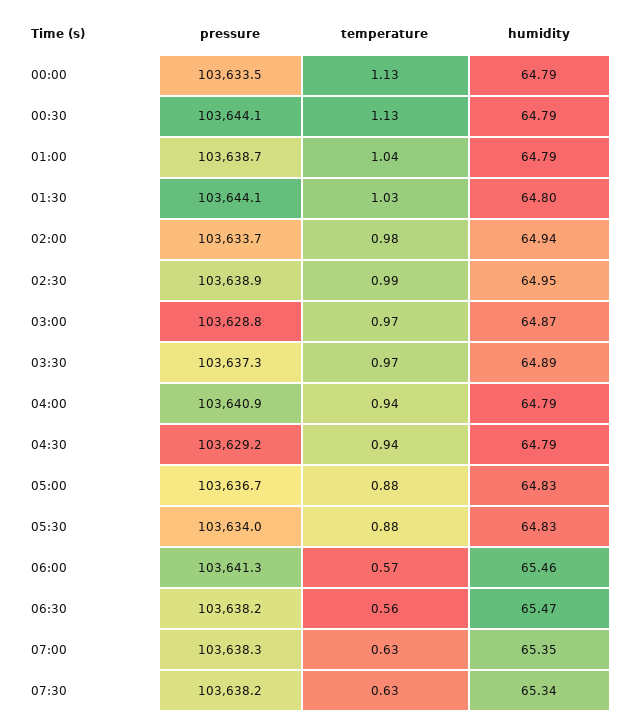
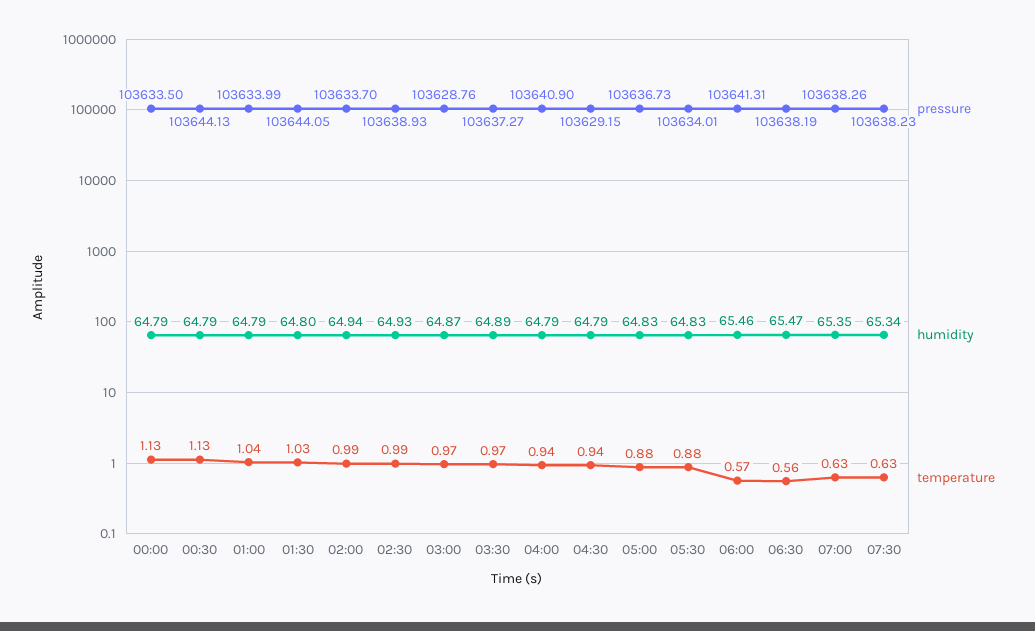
  {
    "pressure": {
      "00:00": 103633.5,
      "00:30": 103644.13,
-     "01:00": 103638.7,
+     "01:00": 103633.99,
      "01:30": 103644.05,
      "02:00": 103633.7,
      "02:30": 103638.93,
      "03:00": 103628.76,
      "03:30": 103637.27,
      "04:00": 103640.9,
      "04:30": 103629.15,
      "05:00": 103636.73,
      "05:30": 103634.01,
      "06:00": 103641.31,
      "06:30": 103638.19,
      "07:00": 103638.26,
      "07:30": 103638.23
    },
    "temperature": {
      "00:00": 1.13,
      "00:30": 1.13,
      "01:00": 1.04,
      "01:30": 1.03,
-     "02:00": 0.98,
+     "02:00": 0.99,
      "02:30": 0.99,
      "03:00": 0.97,
      "03:30": 0.97,
      "04:00": 0.94,
      "04:30": 0.94,
      "05:00": 0.88,
      "05:30": 0.88,
      "06:00": 0.57,
      "06:30": 0.56,
      "07:00": 0.63,
      "07:30": 0.63
    },
    "humidity": {
      "00:00": 64.79,
      "00:30": 64.79,
      "01:00": 64.79,
      "01:30": 64.8,
      "02:00": 64.94,
-     "02:30": 64.95,
+     "02:30": 64.93,
      "03:00": 64.87,
      "03:30": 64.89,
      "04:00": 64.79,
      "04:30": 64.79,
      "05:00": 64.83,
      "05:30": 64.83,
      "06:00": 65.46,
      "06:30": 65.47,
      "07:00": 65.35,
      "07:30": 65.34
    }
  }

